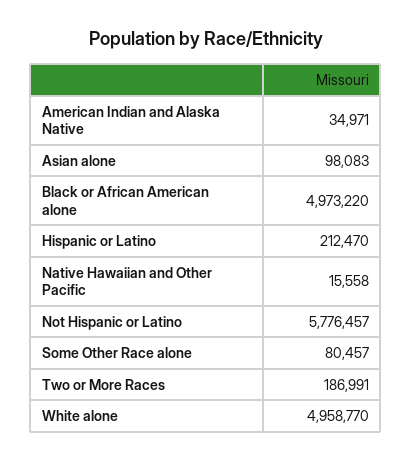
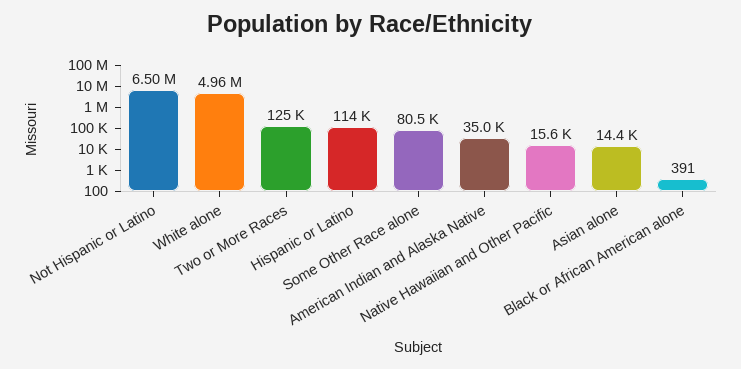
  {
    "American Indian and Alaska Native": 34971,
-   "Asian alone": 98083,
+   "Asian alone": 14400,
-   "Black or African American alone": 4973220,
+   "Black or African American alone": 391,
-   "Hispanic or Latino": 212470,
+   "Hispanic or Latino": 114000,
    "Native Hawaiian and Other Pacific": 15558,
-   "Not Hispanic or Latino": 5776457,
+   "Not Hispanic or Latino": 6500000,
    "Some Other Race alone": 80457,
-   "Two or More Races": 186991,
+   "Two or More Races": 125000,
    "White alone": 4958770
  }

